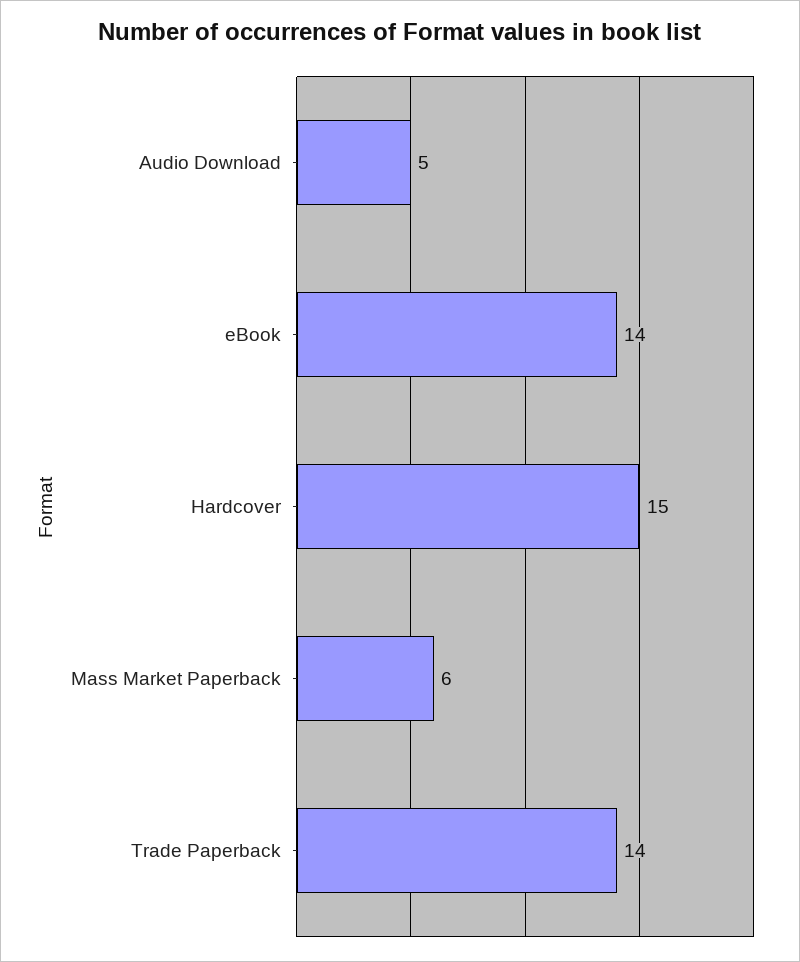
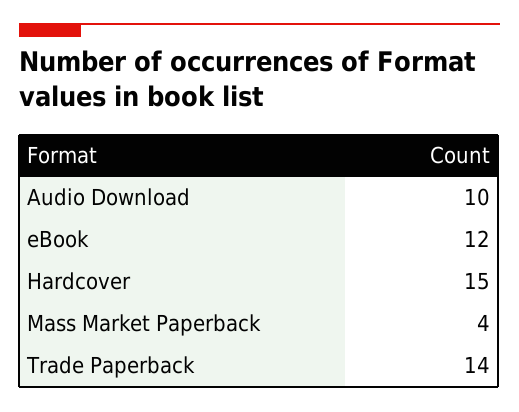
  {
-   "Audio Download": 5,
+   "Audio Download": 10,
-   "eBook": 14,
+   "eBook": 12,
    "Hardcover": 15,
-   "Mass Market Paperback": 6,
+   "Mass Market Paperback": 4,
    "Trade Paperback": 14
  }

